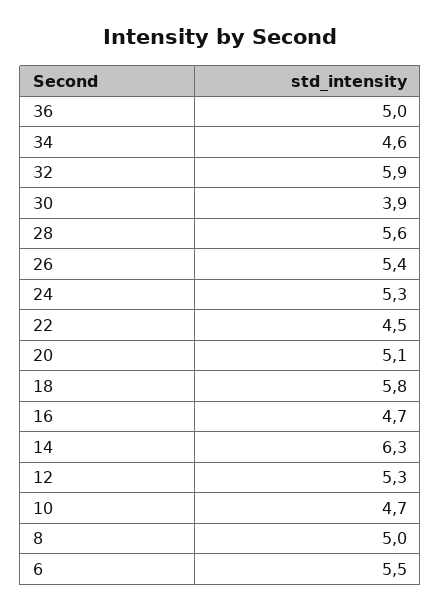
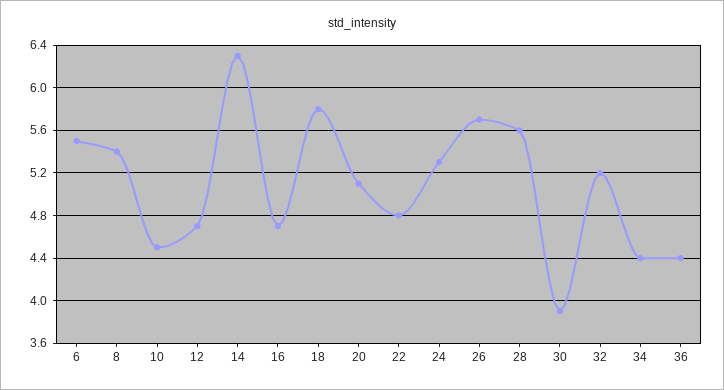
  {
-   "36": 5,
+   "36": 4.4,
-   "34": 4.6,
+   "34": 4.4,
-   "32": 5.9,
+   "32": 5.2,
    "30": 3.9,
    "28": 5.6,
-   "26": 5.4,
+   "26": 5.7,
    "24": 5.3,
-   "22": 4.5,
+   "22": 4.8,
    "20": 5.1,
    "18": 5.8,
    "16": 4.7,
    "14": 6.3,
-   "12": 5.3,
+   "12": 4.7,
-   "10": 4.7,
+   "10": 4.5,
-   "8": 5,
+   "8": 5.4,
    "6": 5.5
  }

